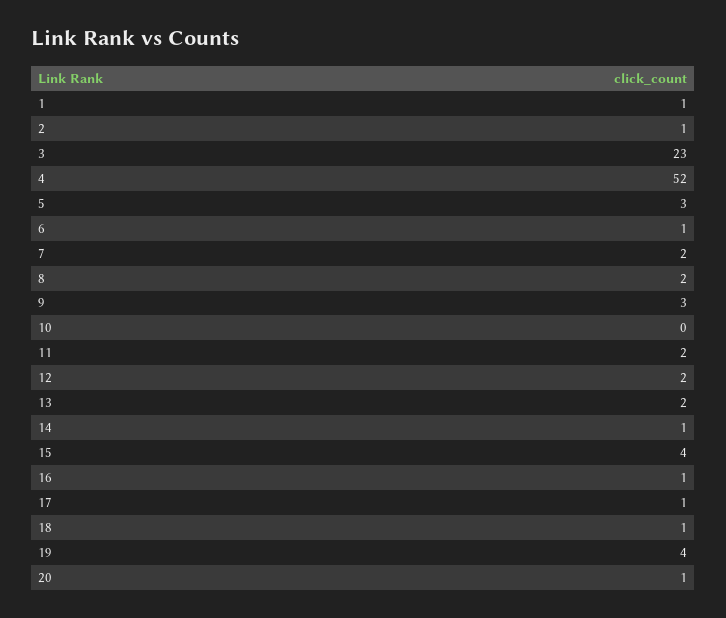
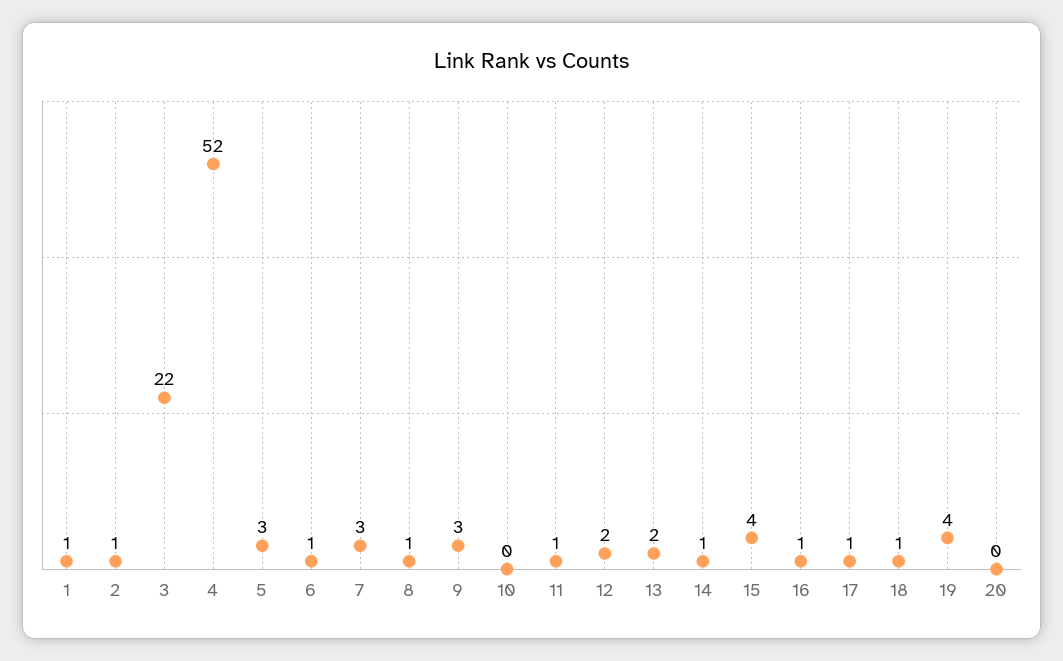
  {
    "1": 1,
    "2": 1,
-   "3": 23,
+   "3": 22,
    "4": 52,
    "5": 3,
    "6": 1,
-   "7": 2,
+   "7": 3,
-   "8": 2,
+   "8": 1,
    "9": 3,
    "10": 0,
-   "11": 2,
+   "11": 1,
    "12": 2,
    "13": 2,
    "14": 1,
    "15": 4,
    "16": 1,
    "17": 1,
    "18": 1,
    "19": 4,
-   "20": 1
+   "20": 0
  }

